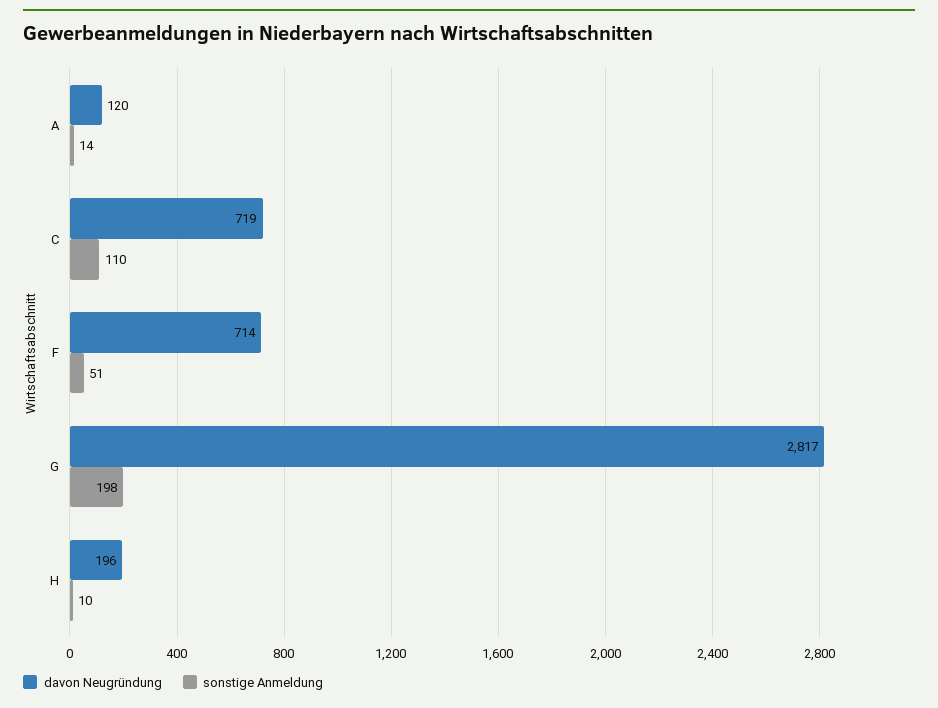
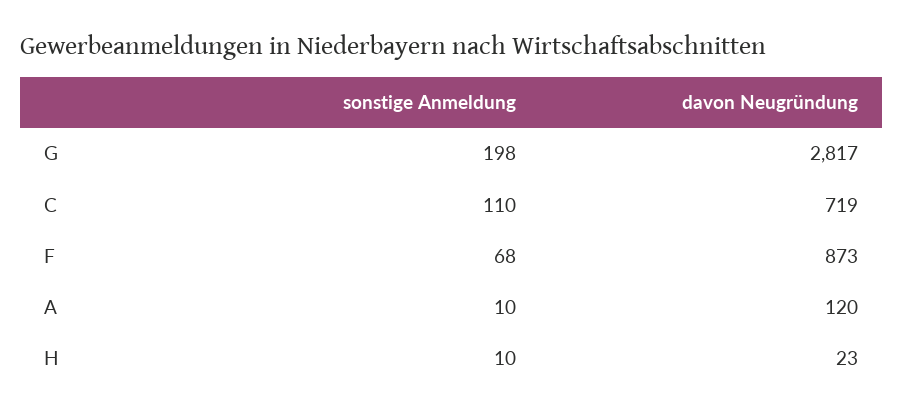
  {
    "davon Neugründung": {
      "A": 120,
      "C": 719,
-     "F": 714,
+     "F": 873,
      "G": 2817,
-     "H": 196
+     "H": 23
    },
    "sonstige Anmeldung": {
-     "A": 14,
+     "A": 10,
      "C": 110,
-     "F": 51,
+     "F": 68,
      "G": 198,
      "H": 10
    }
  }

